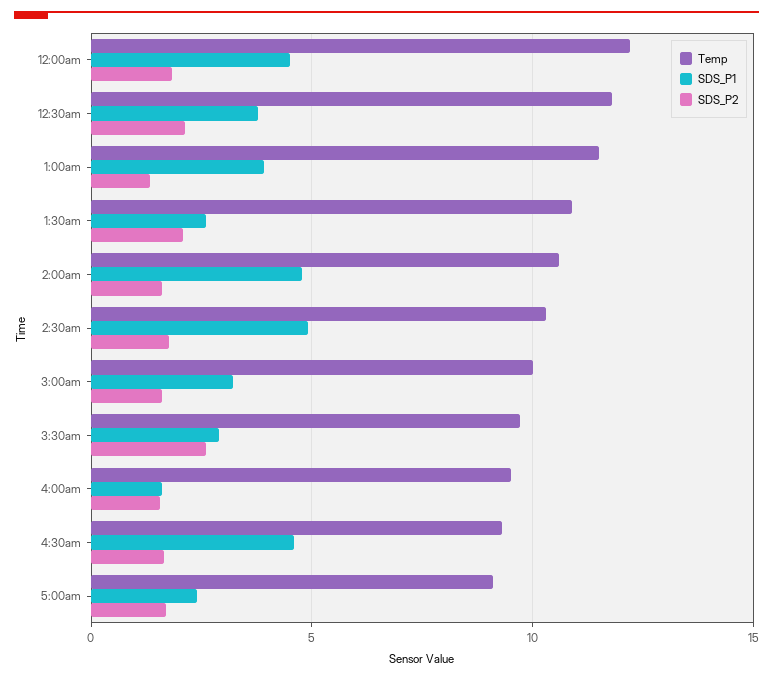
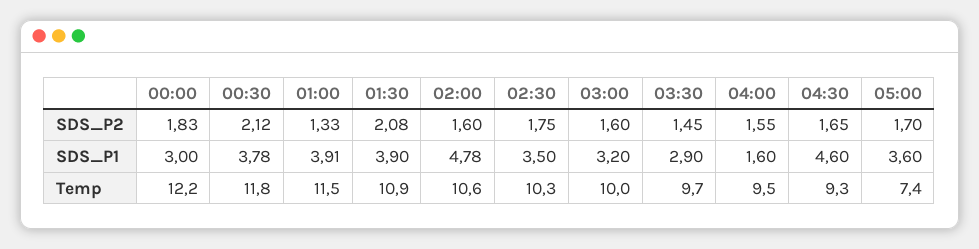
  {
    "Temp": {
      "12:00am": 12.2,
      "12:30am": 11.8,
      "1:00am": 11.5,
      "1:30am": 10.9,
      "2:00am": 10.6,
      "2:30am": 10.3,
      "3:00am": 10,
      "3:30am": 9.7,
      "4:00am": 9.5,
      "4:30am": 9.3,
-     "5:00am": 9
+     "5:00am": 7.4
    },
    "SDS_P1": {
-     "12:00am": 4.5,
+     "12:00am": 3,
      "12:30am": 3.78,
      "1:00am": 3.91,
-     "1:30am": 2.5,
+     "1:30am": 3.9,
      "2:00am": 4.78,
-     "2:30am": 5,
+     "2:30am": 3.5,
      "3:00am": 3.2,
      "3:30am": 2.9,
      "4:00am": 1.6,
      "4:30am": 4.6,
-     "5:00am": 2.5
+     "5:00am": 3.6
    },
    "SDS_P2": {
      "12:00am": 1.83,
      "12:30am": 2.12,
      "1:00am": 1.33,
      "1:30am": 2.08,
      "2:00am": 1.6,
      "2:30am": 1.75,
      "3:00am": 1.6,
-     "3:30am": 2.5,
+     "3:30am": 1.45,
      "4:00am": 1.55,
      "4:30am": 1.65,
      "5:00am": 1.7
    }
  }

